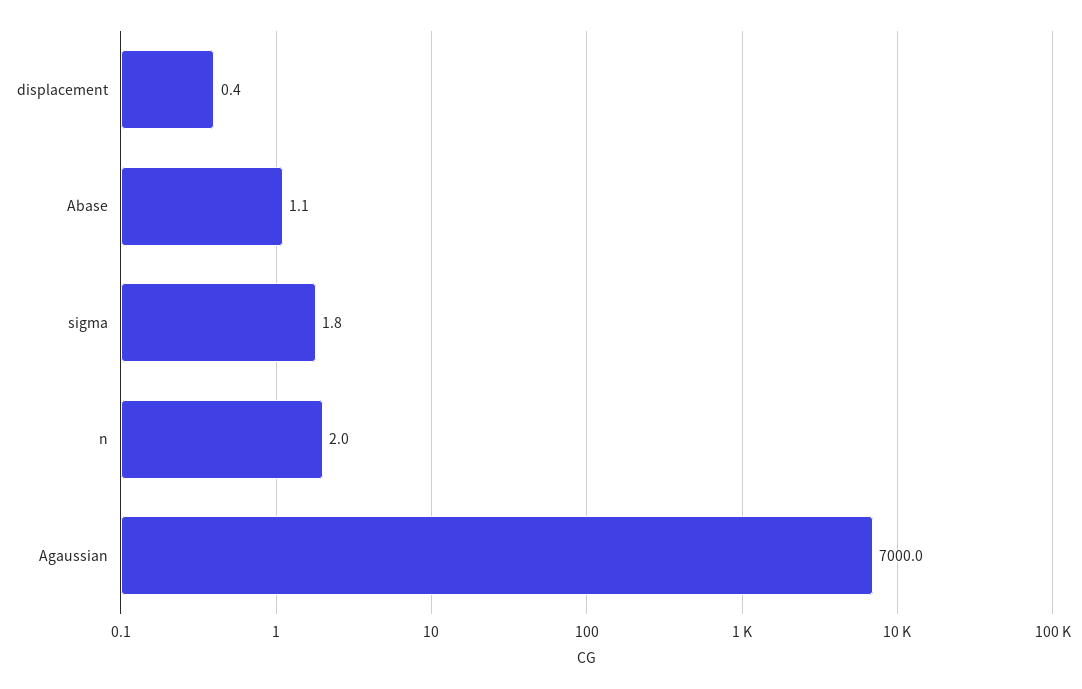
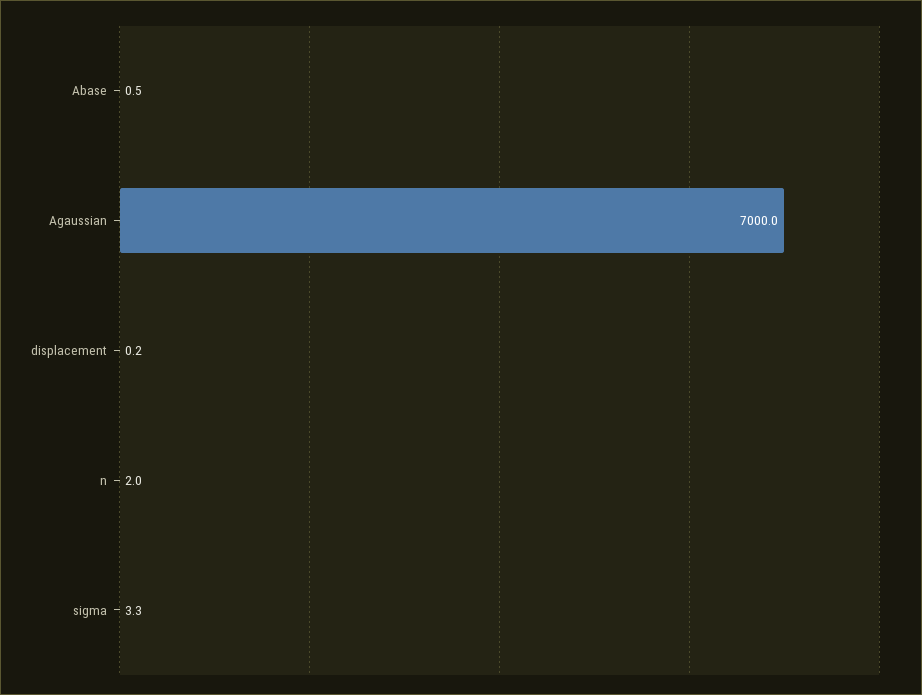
  {
-   "displacement": 0.4,
+   "displacement": 0.2,
-   "Abase": 1.1,
+   "Abase": 0.5,
-   "sigma": 1.8,
+   "sigma": 3.3,
    "n": 2,
    "Agaussian": 7000
  }

